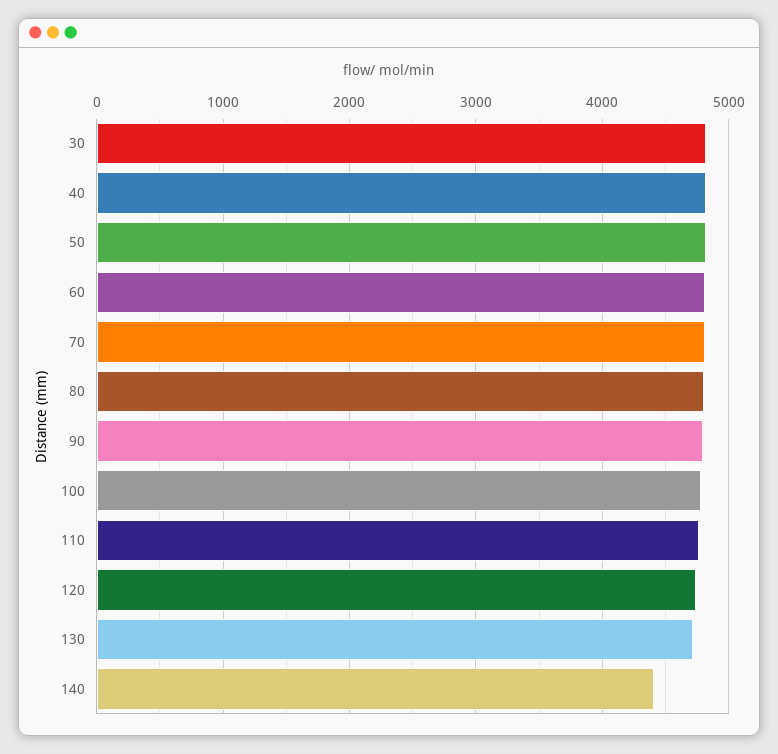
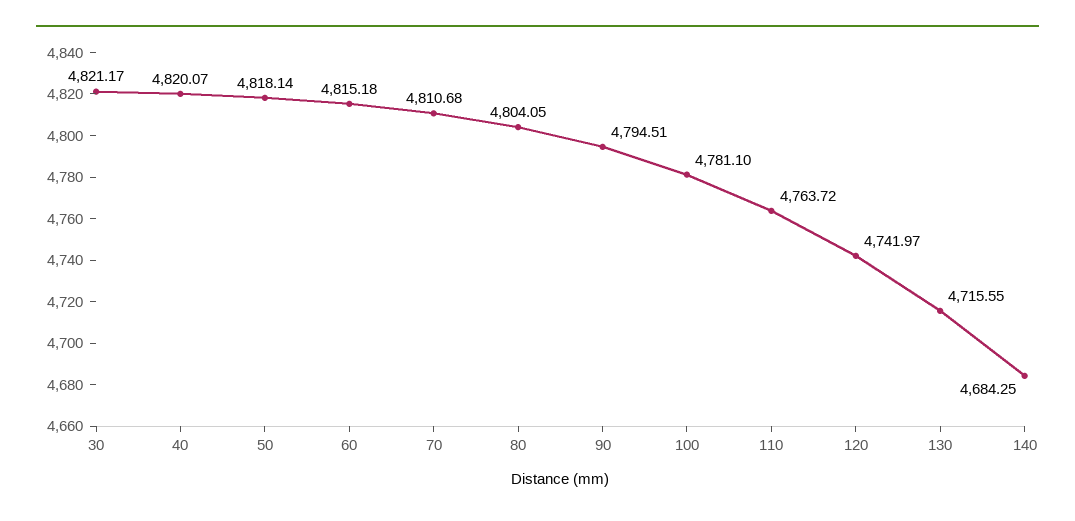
  {
    "30": 4821.17,
    "40": 4820.07,
    "50": 4818.14,
    "60": 4815.18,
    "70": 4810.68,
    "80": 4804.05,
    "90": 4794.51,
    "100": 4781.1,
    "110": 4763.72,
    "120": 4741.97,
    "130": 4715.55,
-   "140": 4400
+   "140": 4684.25
  }

